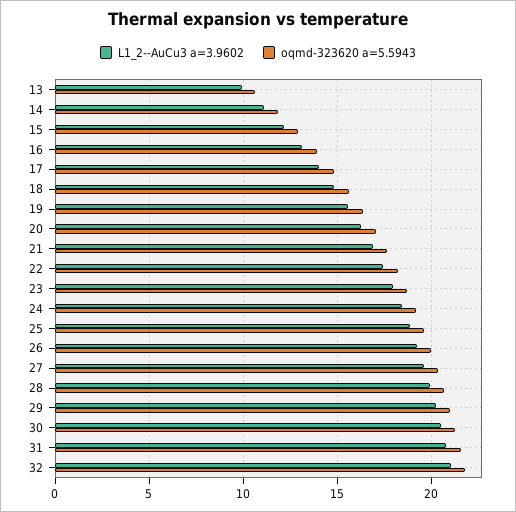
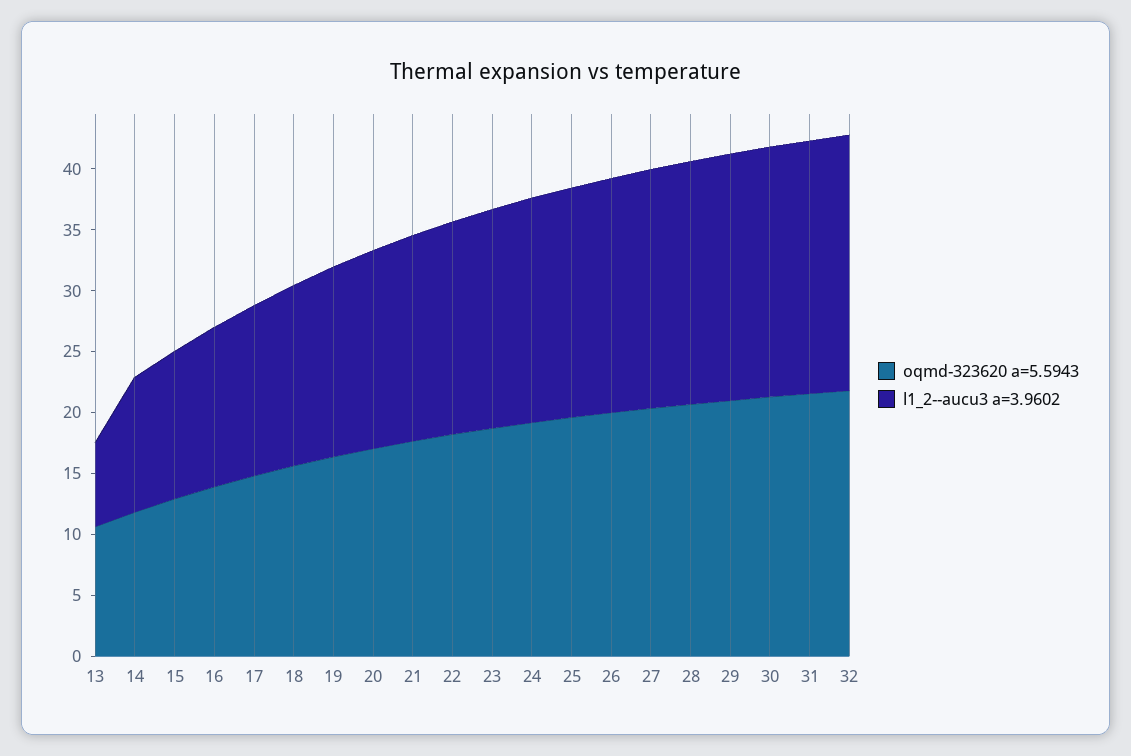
  {
    "L1_2--AuCu3 a=3.9602": {
-     "13": 10,
+     "13": 7,
      "14": 11,
      "15": 12,
      "16": 13,
      "17": 14,
      "18": 15,
      "19": 15.5,
      "20": 16.5,
      "21": 17,
      "22": 17.5,
      "23": 18,
      "24": 18.5,
      "25": 19,
      "26": 19.5,
      "27": 19.5,
      "28": 20,
      "29": 20.5,
      "30": 20.5,
      "31": 21,
      "32": 21
    },
    "oqmd-323620 a=5.5943": {
      "13": 10.5,
      "14": 12,
      "15": 13,
      "16": 14,
      "17": 15,
      "18": 15.5,
      "19": 16.5,
      "20": 17,
      "21": 17.5,
      "22": 18,
      "23": 18.5,
      "24": 19,
      "25": 19.5,
      "26": 20,
      "27": 20.5,
      "28": 20.5,
      "29": 21,
      "30": 21.5,
      "31": 21.5,
      "32": 22
    }
  }

